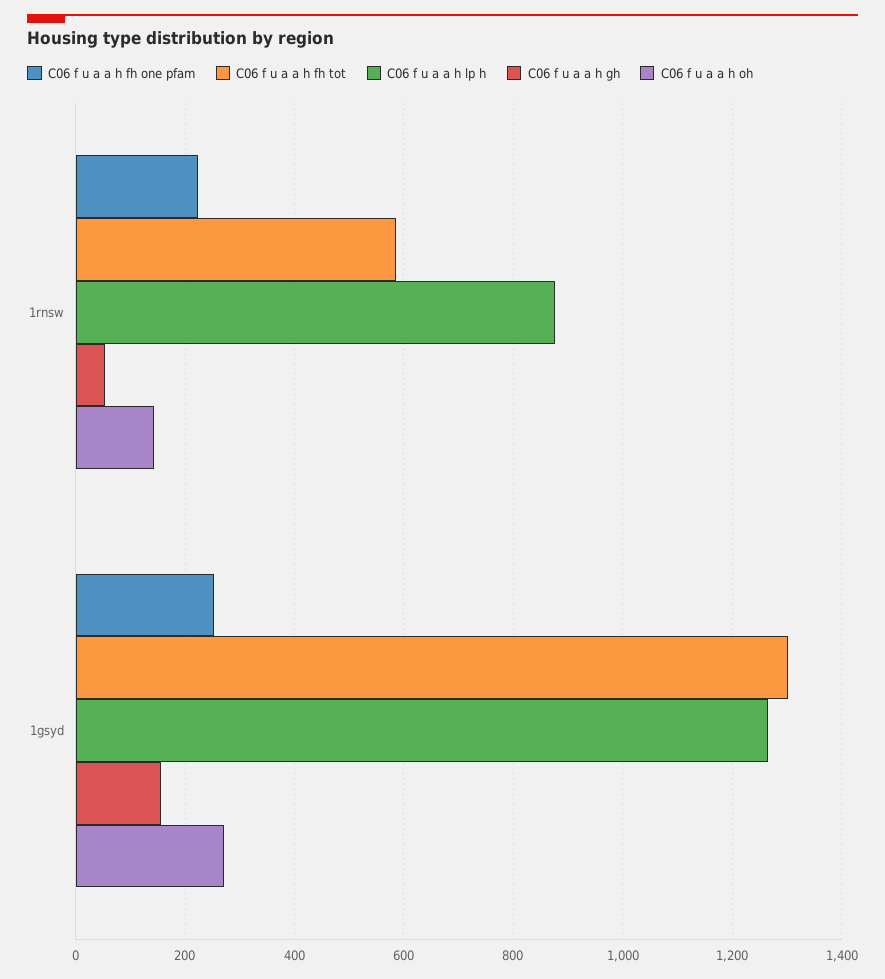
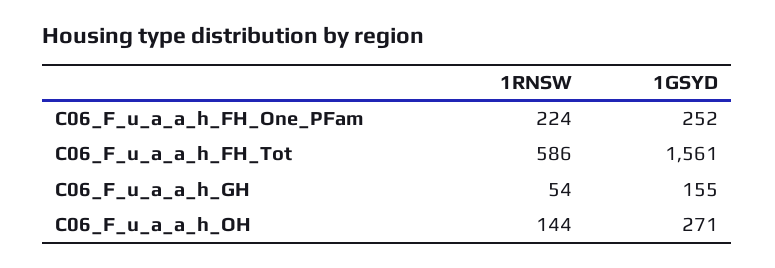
  {
    "C06 f u a a h fh one pfam": {
      "1rnsw": 224,
      "1gsyd": 252
    },
    "C06 f u a a h fh tot": {
      "1rnsw": 586,
-     "1gsyd": 1300
+     "1gsyd": 1561
    },
-   "C06 f u a a h lp h": {
-     "1rnsw": 880,
-     "1gsyd": 1260
-   },
    "C06 f u a a h gh": {
      "1rnsw": 54,
      "1gsyd": 155
    },
    "C06 f u a a h oh": {
      "1rnsw": 144,
      "1gsyd": 271
    }
  }

